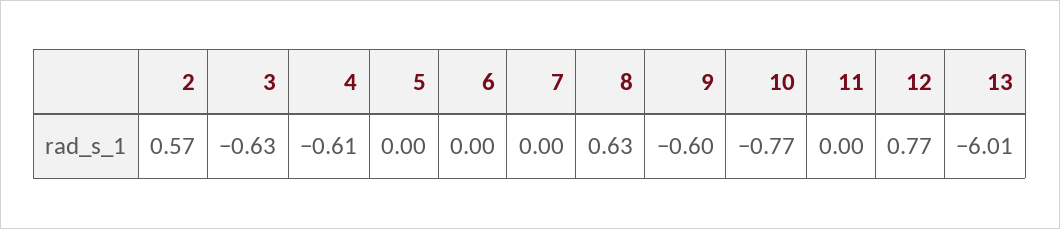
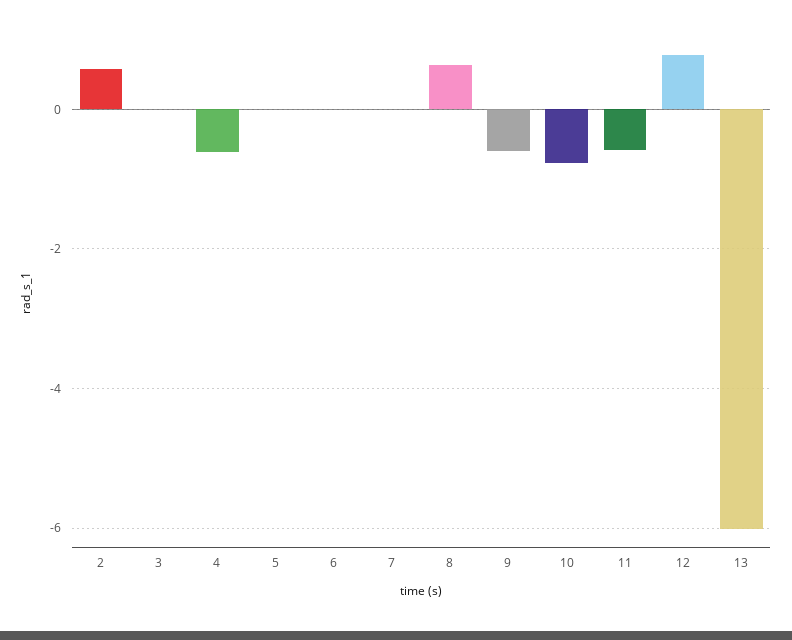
  {
    "2": 0.57,
-   "3": -0.63,
+   "3": 0,
    "4": -0.61,
    "5": 0,
    "6": 0,
    "7": 0,
    "8": 0.63,
    "9": -0.6,
    "10": -0.77,
-   "11": 0,
+   "11": -0.6,
    "12": 0.77,
    "13": -6.01
  }

